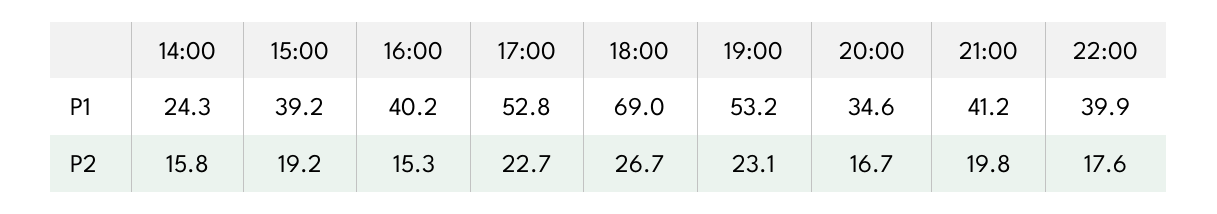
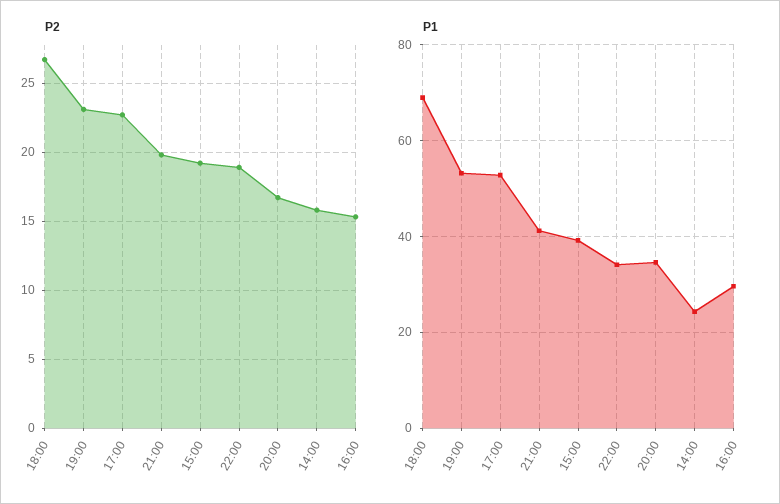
  {
    "P1": {
      "14:00": 24.3,
      "15:00": 39.2,
-     "16:00": 40.2,
+     "16:00": 30,
      "17:00": 52.8,
      "18:00": 69,
      "19:00": 53.2,
      "20:00": 34.6,
      "21:00": 41.2,
-     "22:00": 39.9
+     "22:00": 34
    },
    "P2": {
      "14:00": 15.8,
      "15:00": 19.2,
      "16:00": 15.3,
      "17:00": 22.7,
      "18:00": 26.7,
      "19:00": 23.1,
      "20:00": 16.7,
      "21:00": 19.8,
-     "22:00": 17.6
+     "22:00": 19
    }
  }

